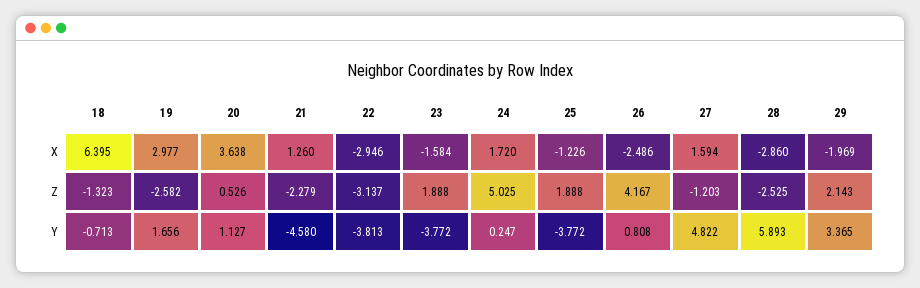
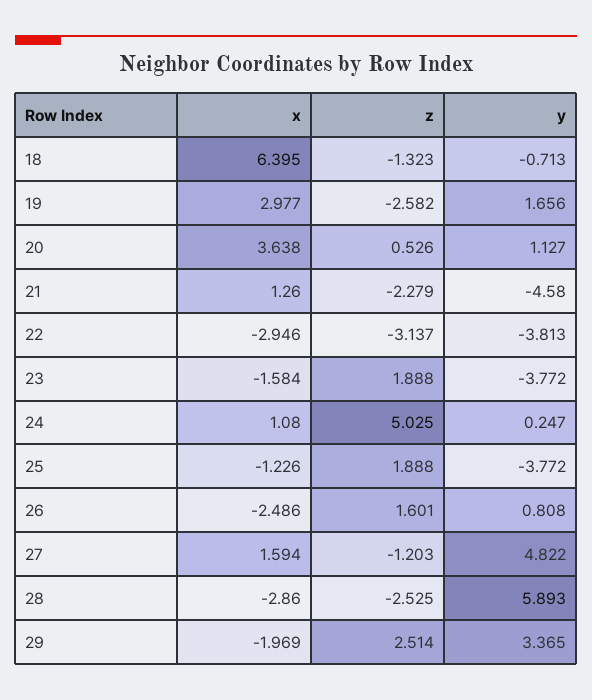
  {
    "18": {
      "X": 6.395,
      "Z": -1.323,
      "Y": -0.713
    },
    "19": {
      "X": 2.977,
      "Z": -2.582,
      "Y": 1.656
    },
    "20": {
      "X": 3.638,
      "Z": 0.526,
      "Y": 1.127
    },
    "21": {
      "X": 1.26,
      "Z": -2.279,
      "Y": -4.58
    },
    "22": {
      "X": -2.946,
      "Z": -3.137,
      "Y": -3.813
    },
    "23": {
      "X": -1.584,
      "Z": 1.888,
      "Y": -3.772
    },
    "24": {
-     "X": 1.72,
+     "X": 1.08,
      "Z": 5.025,
      "Y": 0.247
    },
    "25": {
      "X": -1.226,
      "Z": 1.888,
      "Y": -3.772
    },
    "26": {
      "X": -2.486,
-     "Z": 4.167,
+     "Z": 1.601,
      "Y": 0.808
    },
    "27": {
      "X": 1.594,
      "Z": -1.203,
      "Y": 4.822
    },
    "28": {
      "X": -2.86,
      "Z": -2.525,
      "Y": 5.893
    },
    "29": {
      "X": -1.969,
-     "Z": 2.143,
+     "Z": 2.514,
      "Y": 3.365
    }
  }

